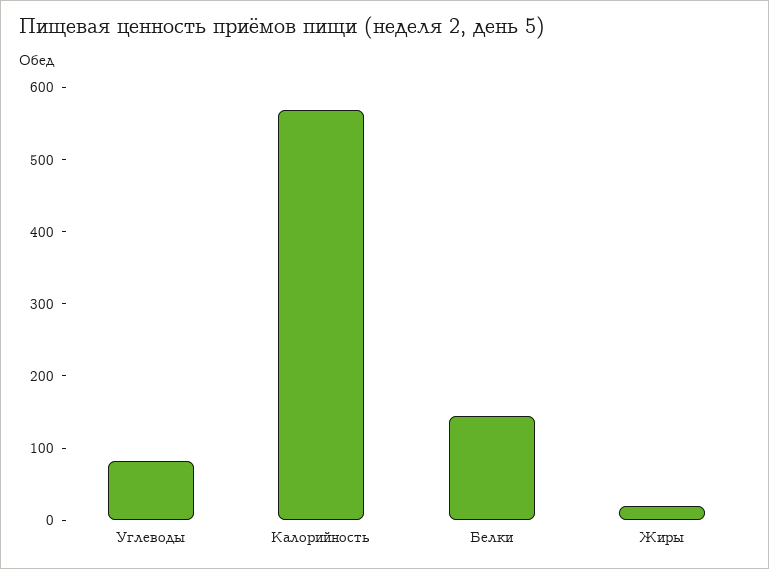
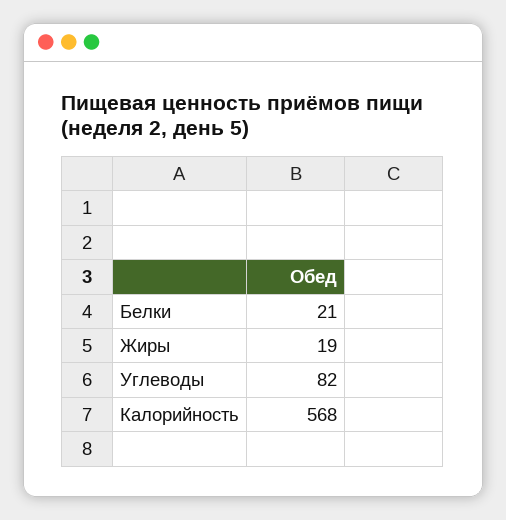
  {
    "Углеводы": 82,
    "Калорийность": 568,
-   "Белки": 140,
+   "Белки": 21,
    "Жиры": 19
  }

